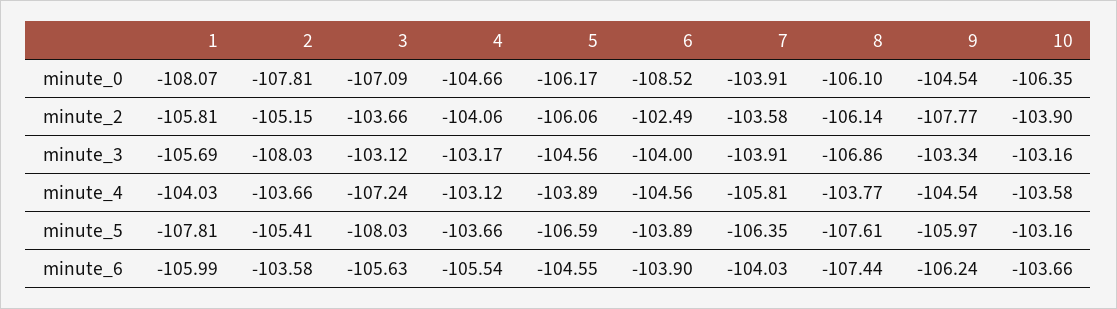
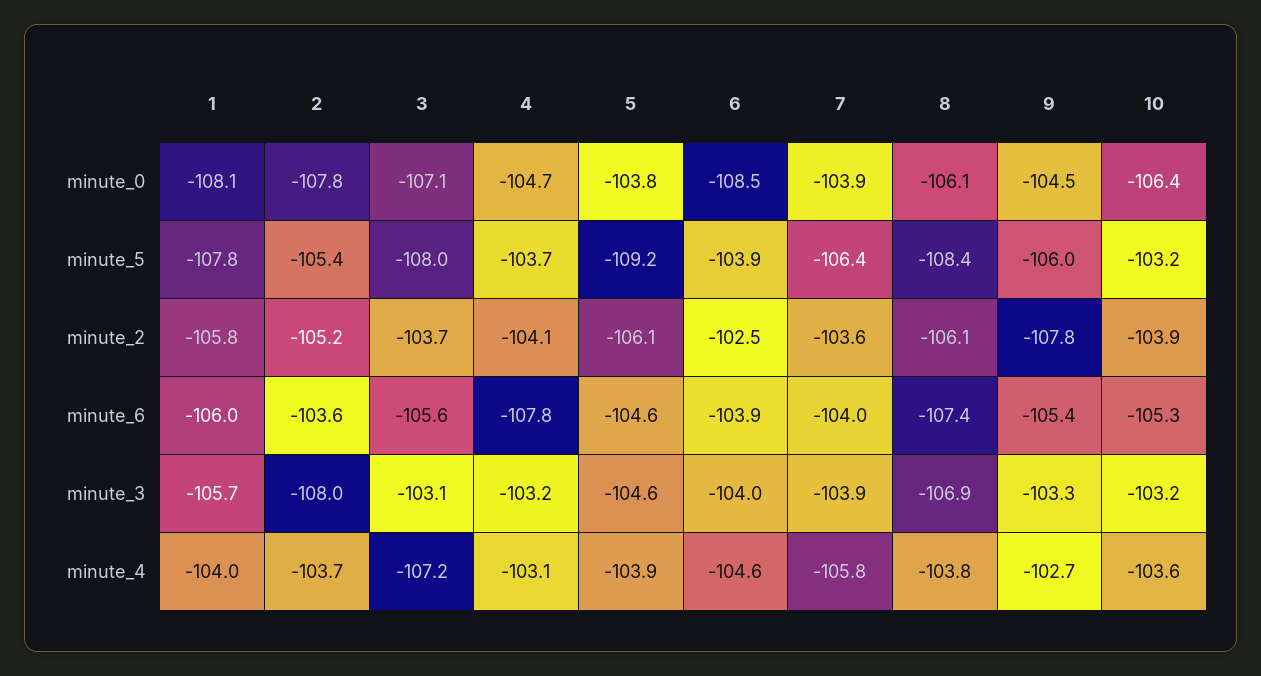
  {
    "1": {
      "minute_0": -108.07,
      "minute_2": -105.81,
      "minute_3": -105.69,
      "minute_4": -104.03,
      "minute_5": -107.81,
      "minute_6": -105.99
    },
    "2": {
      "minute_0": -107.81,
      "minute_2": -105.15,
      "minute_3": -108.03,
      "minute_4": -103.66,
      "minute_5": -105.41,
      "minute_6": -103.58
    },
    "3": {
      "minute_0": -107.09,
      "minute_2": -103.66,
      "minute_3": -103.12,
      "minute_4": -107.24,
      "minute_5": -108.03,
      "minute_6": -105.63
    },
    "4": {
      "minute_0": -104.66,
      "minute_2": -104.06,
      "minute_3": -103.17,
      "minute_4": -103.12,
      "minute_5": -103.66,
-     "minute_6": -105.54
+     "minute_6": -107.8
    },
    "5": {
-     "minute_0": -106.17,
+     "minute_0": -103.8,
      "minute_2": -106.06,
      "minute_3": -104.56,
      "minute_4": -103.89,
-     "minute_5": -106.59,
+     "minute_5": -109.2,
      "minute_6": -104.55
    },
    "6": {
      "minute_0": -108.52,
      "minute_2": -102.49,
      "minute_3": -104,
      "minute_4": -104.56,
      "minute_5": -103.89,
      "minute_6": -103.9
    },
    "7": {
      "minute_0": -103.91,
      "minute_2": -103.58,
      "minute_3": -103.91,
      "minute_4": -105.81,
      "minute_5": -106.35,
      "minute_6": -104.03
    },
    "8": {
      "minute_0": -106.1,
      "minute_2": -106.14,
      "minute_3": -106.86,
      "minute_4": -103.77,
-     "minute_5": -107.61,
+     "minute_5": -108.4,
      "minute_6": -107.44
    },
    "9": {
      "minute_0": -104.54,
      "minute_2": -107.77,
      "minute_3": -103.34,
-     "minute_4": -104.54,
+     "minute_4": -102.7,
      "minute_5": -105.97,
-     "minute_6": -106.24
+     "minute_6": -105.4
    },
    "10": {
      "minute_0": -106.35,
      "minute_2": -103.9,
      "minute_3": -103.16,
      "minute_4": -103.58,
      "minute_5": -103.16,
-     "minute_6": -103.66
+     "minute_6": -105.3
    }
  }

